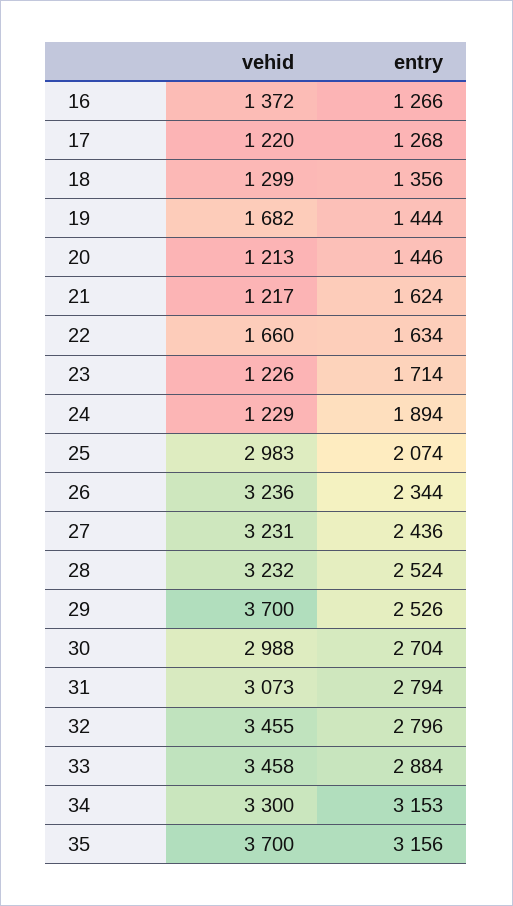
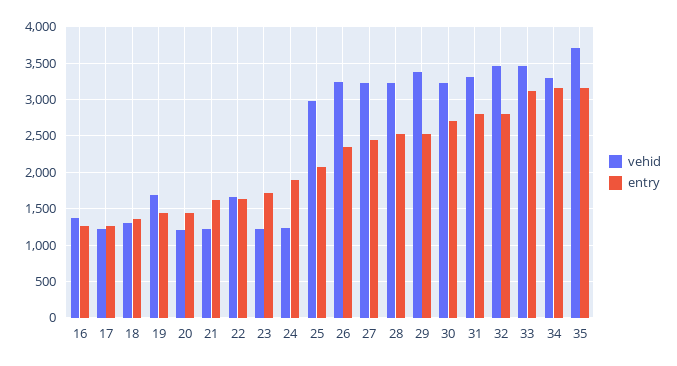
  {
    "vehid": {
      "16": 1372,
      "17": 1220,
      "18": 1299,
      "19": 1682,
      "20": 1213,
      "21": 1217,
      "22": 1660,
      "23": 1226,
      "24": 1229,
      "25": 2983,
      "26": 3236,
      "27": 3231,
      "28": 3232,
-     "29": 3700,
+     "29": 3400,
-     "30": 2988,
+     "30": 3200,
-     "31": 3073,
+     "31": 3300,
      "32": 3455,
      "33": 3458,
      "34": 3300,
      "35": 3700
    },
    "entry": {
      "16": 1266,
      "17": 1268,
      "18": 1356,
      "19": 1444,
      "20": 1446,
      "21": 1624,
      "22": 1634,
      "23": 1714,
      "24": 1894,
      "25": 2074,
      "26": 2344,
      "27": 2436,
      "28": 2524,
      "29": 2526,
      "30": 2704,
      "31": 2794,
      "32": 2796,
-     "33": 2884,
+     "33": 3100,
      "34": 3153,
      "35": 3156
    }
  }

